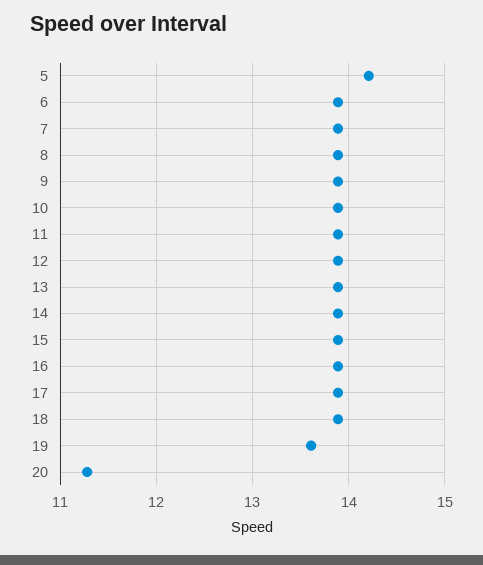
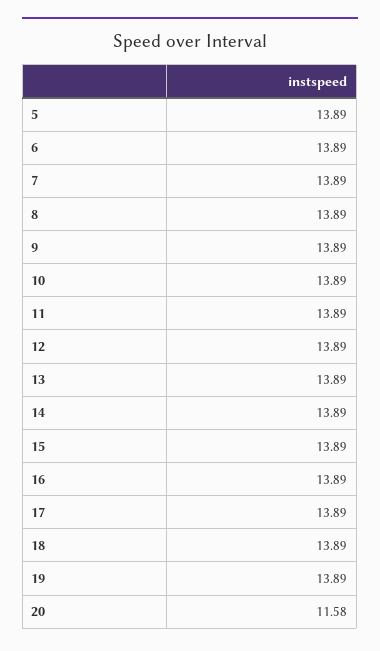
  {
-   "5": 14.2,
+   "5": 13.89,
    "6": 13.89,
    "7": 13.89,
    "8": 13.89,
    "9": 13.89,
    "10": 13.89,
    "11": 13.89,
    "12": 13.89,
    "13": 13.89,
    "14": 13.89,
    "15": 13.89,
    "16": 13.89,
    "17": 13.89,
    "18": 13.89,
-   "19": 13.6,
+   "19": 13.89,
-   "20": 11.3
+   "20": 11.58
  }

